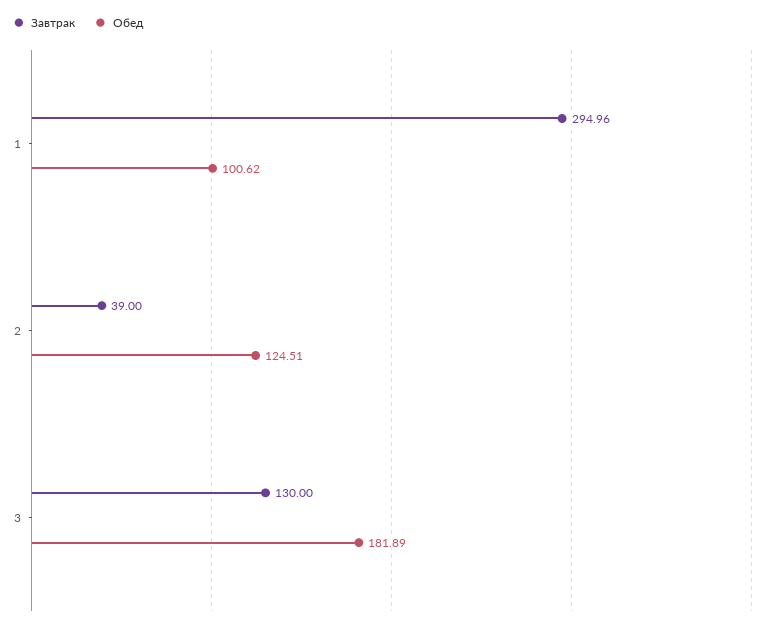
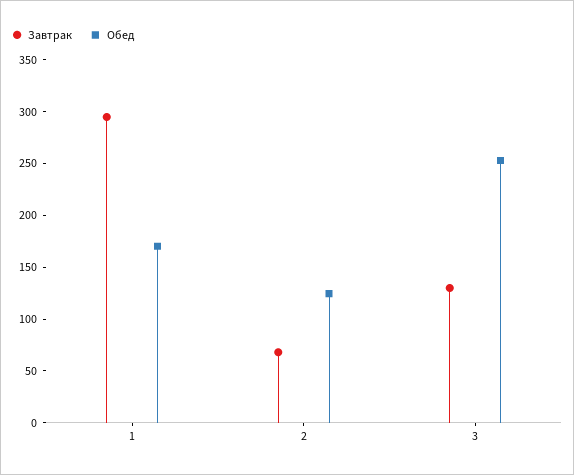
  {
    "Завтрак": {
      "1": 294.96,
-     "2": 39,
+     "2": 70,
      "3": 130
    },
    "Обед": {
-     "1": 100.62,
+     "1": 170,
      "2": 124.51,
-     "3": 181.89
+     "3": 250
    }
  }

